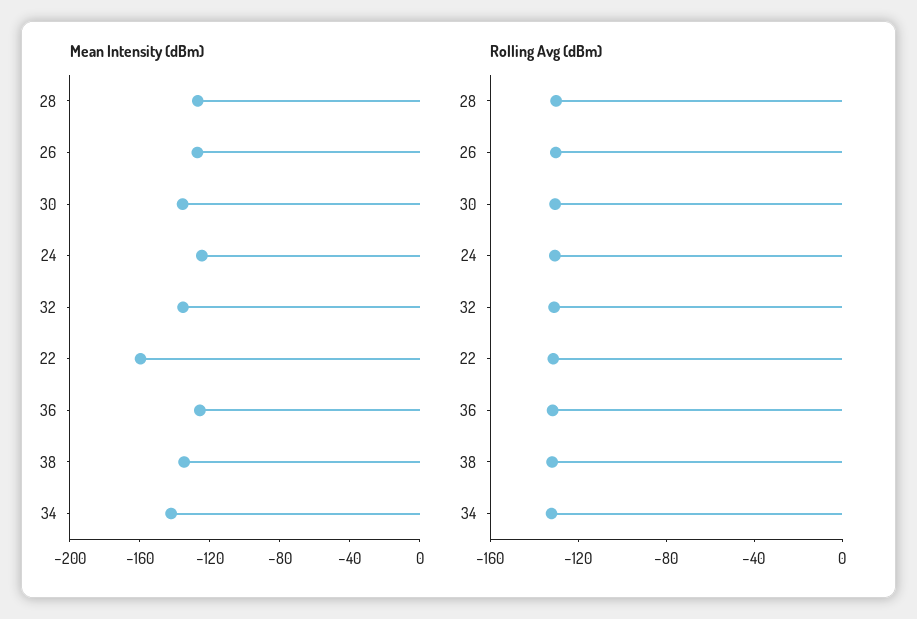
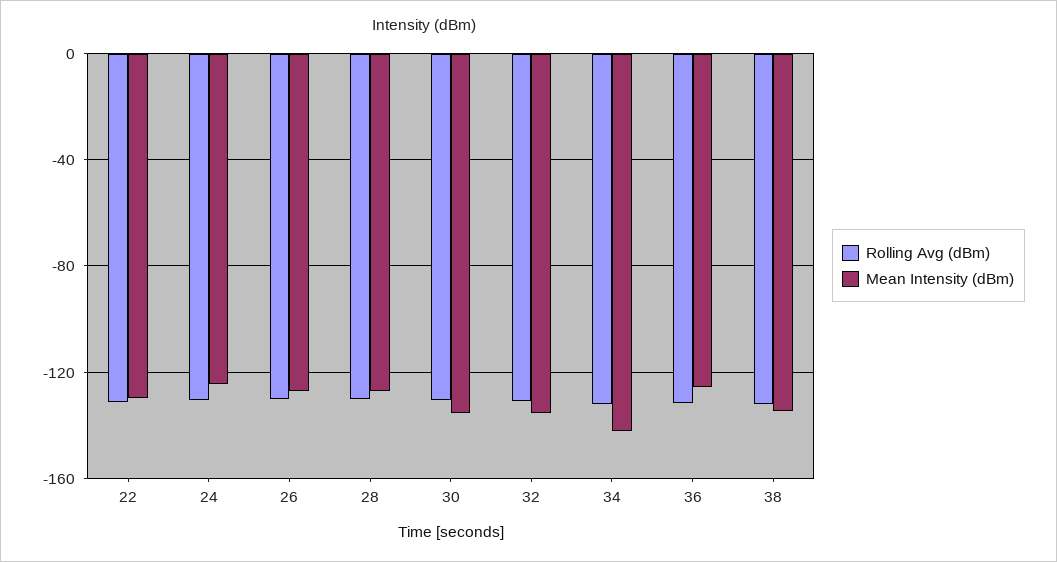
  {
    "Mean Intensity (dBm)": {
      "28": -125,
      "26": -125,
      "30": -135,
      "24": -125,
      "32": -135,
-     "22": -160,
+     "22": -130,
      "36": -125,
      "38": -135,
      "34": -140
    },
    "Rolling Avg (dBm)": {
      "28": -130,
      "26": -130,
      "30": -130,
      "24": -130,
      "32": -130,
      "22": -130,
      "36": -130,
      "38": -130,
      "34": -130
    }
  }

